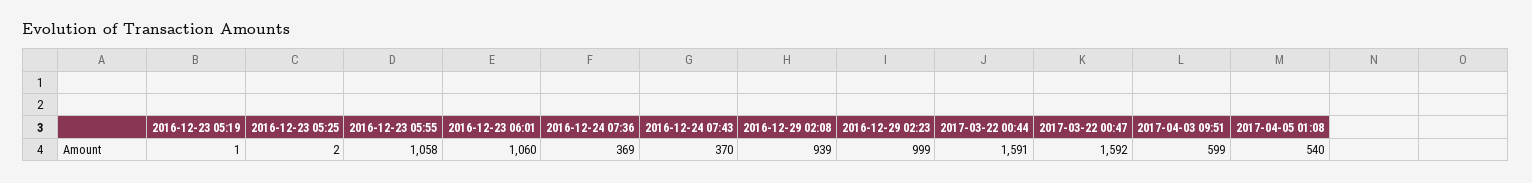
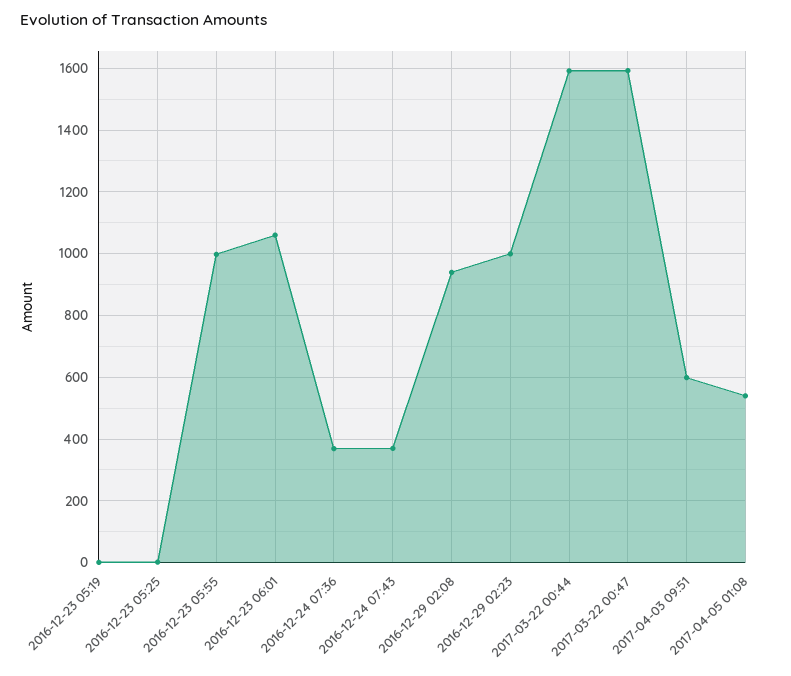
  {
    "2016-12-23 05:19": 1,
    "2016-12-23 05:25": 2,
-   "2016-12-23 05:55": 1058,
+   "2016-12-23 05:55": 1000,
    "2016-12-23 06:01": 1060,
    "2016-12-24 07:36": 369,
    "2016-12-24 07:43": 370,
    "2016-12-29 02:08": 939,
    "2016-12-29 02:23": 999,
    "2017-03-22 00:44": 1591,
    "2017-03-22 00:47": 1592,
    "2017-04-03 09:51": 599,
    "2017-04-05 01:08": 540
  }

